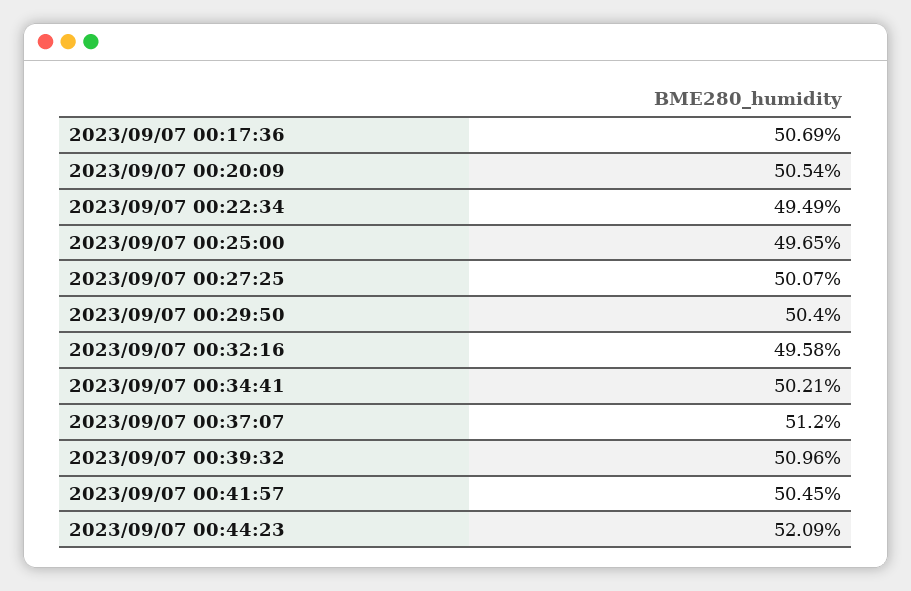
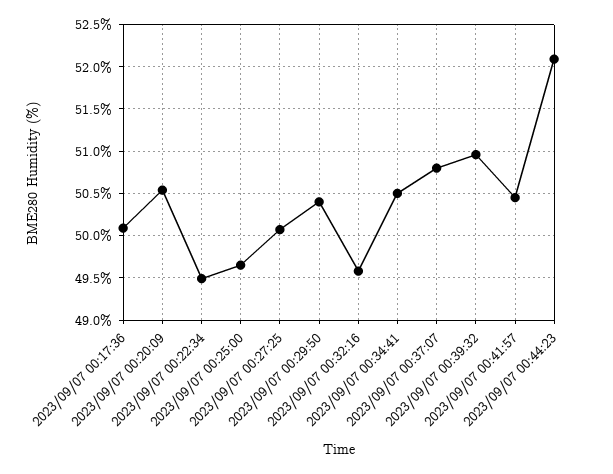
  {
-   "2023/09/07 00:17:36": 50.69,
+   "2023/09/07 00:17:36": 50.1,
    "2023/09/07 00:20:09": 50.54,
    "2023/09/07 00:22:34": 49.49,
    "2023/09/07 00:25:00": 49.65,
    "2023/09/07 00:27:25": 50.07,
    "2023/09/07 00:29:50": 50.4,
    "2023/09/07 00:32:16": 49.58,
-   "2023/09/07 00:34:41": 50.21,
+   "2023/09/07 00:34:41": 50.5,
-   "2023/09/07 00:37:07": 51.2,
+   "2023/09/07 00:37:07": 50.8,
    "2023/09/07 00:39:32": 50.96,
    "2023/09/07 00:41:57": 50.45,
    "2023/09/07 00:44:23": 52.09
  }

